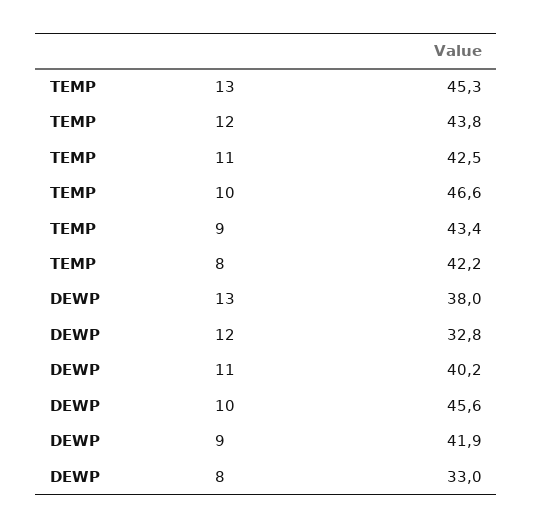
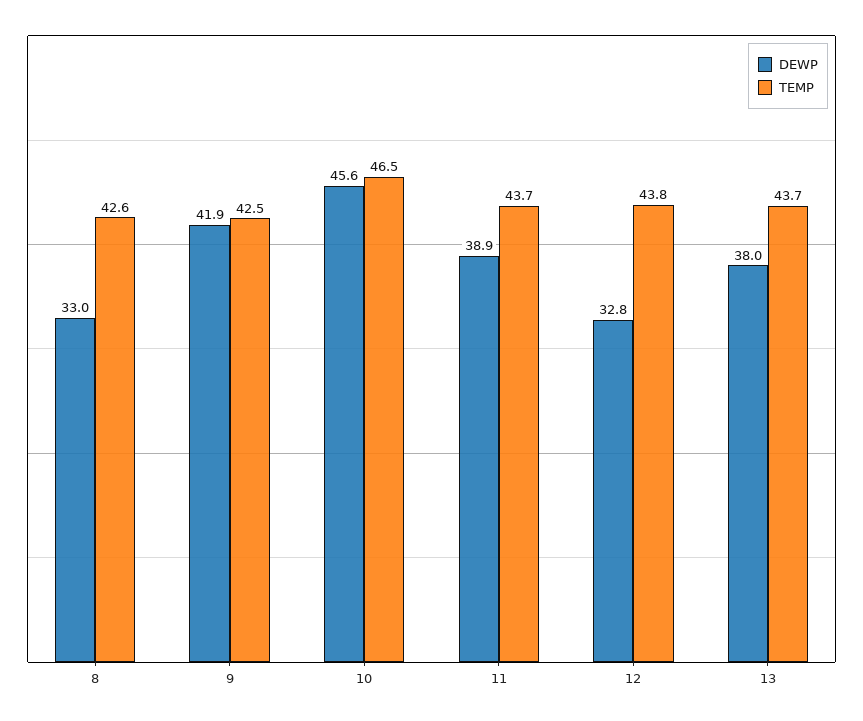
  {
    "TEMP": {
-     "13": 45.3,
+     "13": 43.7,
      "12": 43.8,
-     "11": 42.5,
+     "11": 43.7,
-     "10": 46.6,
+     "10": 46.5,
-     "9": 43.4,
+     "9": 42.5,
-     "8": 42.2
+     "8": 42.6
    },
    "DEWP": {
      "13": 38,
      "12": 32.8,
-     "11": 40.2,
+     "11": 38.9,
      "10": 45.6,
      "9": 41.9,
      "8": 33
    }
  }

